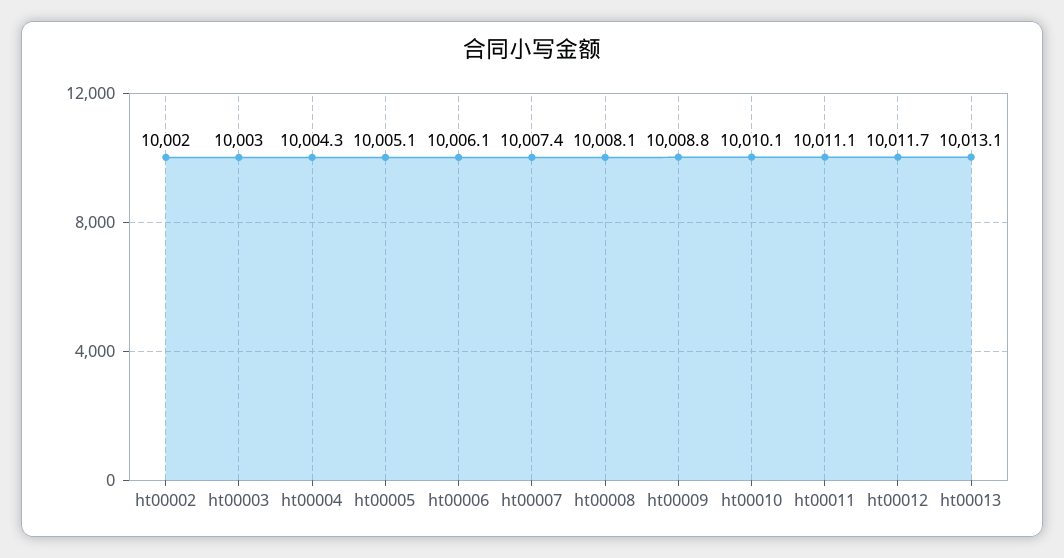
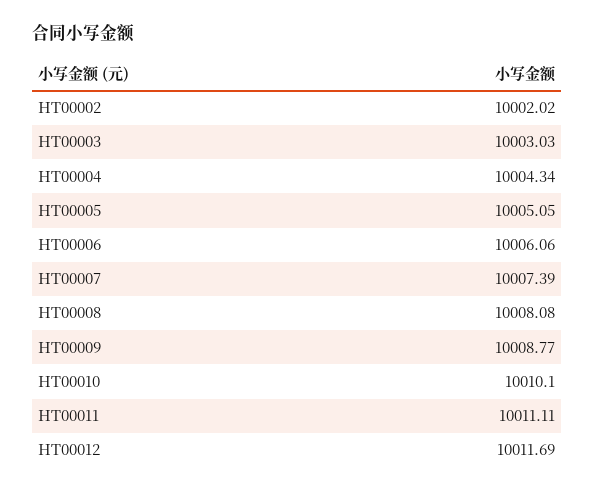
  {
    "ht00002": 10002.02,
    "ht00003": 10003.03,
    "ht00004": 10004.34,
    "ht00005": 10005.05,
    "ht00006": 10006.06,
    "ht00007": 10007.39,
    "ht00008": 10008.08,
    "ht00009": 10008.77,
    "ht00010": 10010.1,
    "ht00011": 10011.11,
-   "ht00012": 10011.69,
+   "ht00012": 10011.69
-   "ht00013": 10013.1
  }

